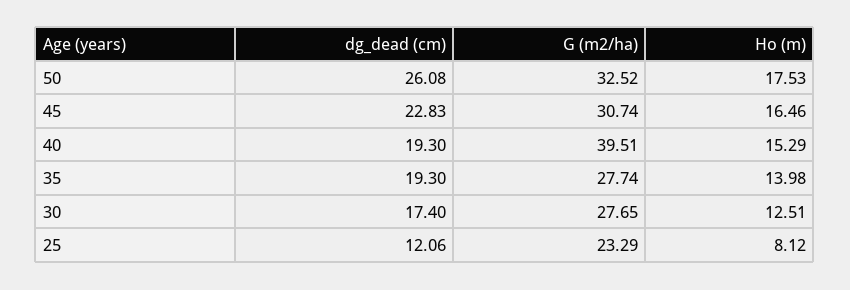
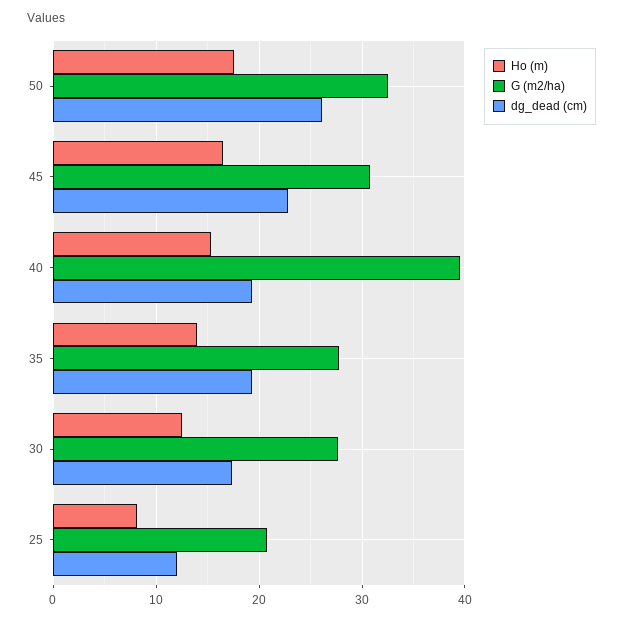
  {
    "dg_dead (cm)": {
      "50": 26.08,
      "45": 22.83,
      "40": 19.3,
      "35": 19.3,
      "30": 17.4,
      "25": 12.06
    },
    "G (m2/ha)": {
      "50": 32.52,
      "45": 30.74,
      "40": 39.51,
      "35": 27.74,
      "30": 27.65,
-     "25": 23.29
+     "25": 21
    },
    "Ho (m)": {
      "50": 17.53,
      "45": 16.46,
      "40": 15.29,
      "35": 13.98,
      "30": 12.51,
      "25": 8.12
    }
  }

